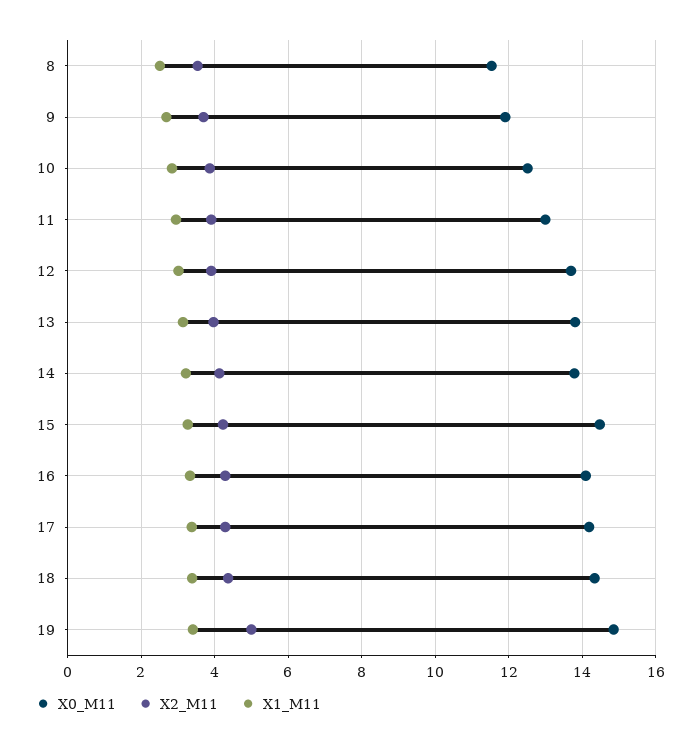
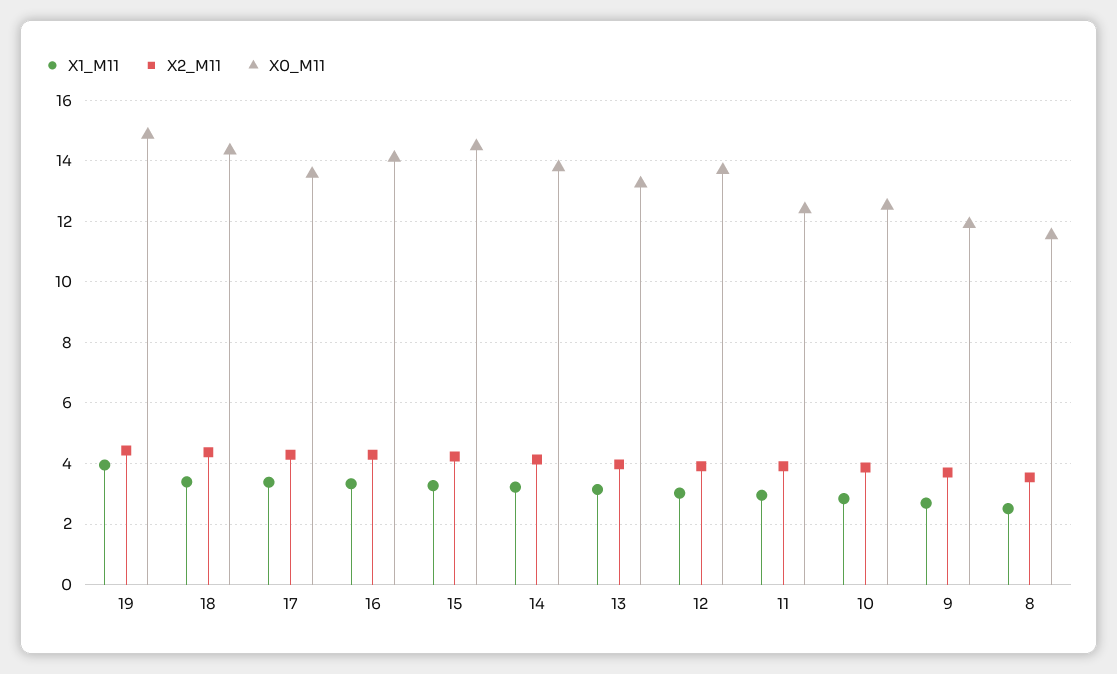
  {
    "X0_M11": {
      "8": 11.6,
      "9": 12,
      "10": 12.6,
-     "11": 13,
+     "11": 12.4,
      "12": 13.8,
-     "13": 13.8,
+     "13": 13.2,
      "14": 13.8,
      "15": 14.4,
      "16": 14.2,
-     "17": 14.2,
+     "17": 13.6,
      "18": 14.4,
      "19": 14.8
    },
    "X2_M11": {
      "8": 3.6,
      "9": 3.8,
      "10": 3.8,
      "11": 4,
      "12": 4,
      "13": 4,
      "14": 4.2,
      "15": 4.2,
      "16": 4.2,
      "17": 4.2,
      "18": 4.4,
-     "19": 5
+     "19": 4.4
    },
    "X1_M11": {
      "8": 2.6,
      "9": 2.6,
      "10": 2.8,
      "11": 3,
      "12": 3,
      "13": 3.2,
      "14": 3.2,
      "15": 3.2,
      "16": 3.4,
      "17": 3.4,
      "18": 3.4,
-     "19": 3.4
+     "19": 4
    }
  }

